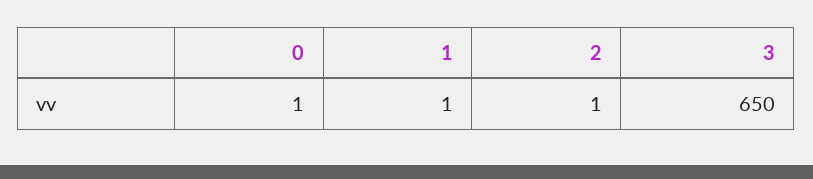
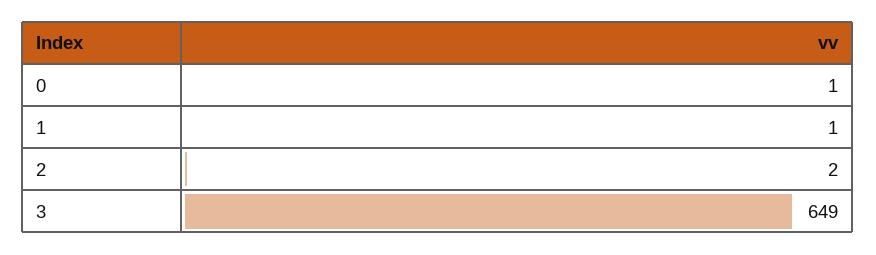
  {
    "0": 1,
    "1": 1,
-   "2": 1,
+   "2": 2,
-   "3": 650
+   "3": 649
  }

